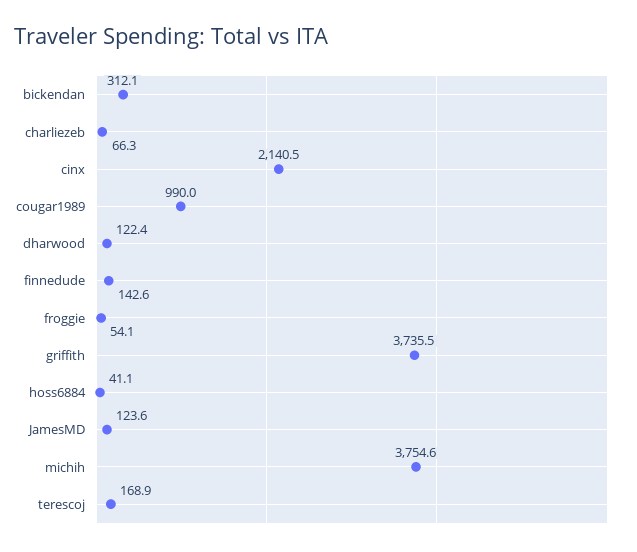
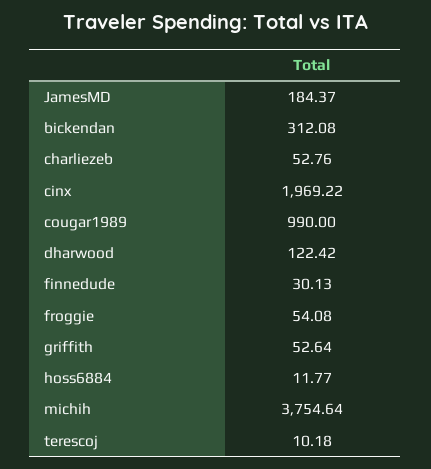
  {
    "bickendan": 312.08,
-   "charliezeb": 66.3,
+   "charliezeb": 52.76,
-   "cinx": 2140.5,
+   "cinx": 1969.22,
    "cougar1989": 990,
    "dharwood": 122.42,
-   "finnedude": 142.6,
+   "finnedude": 30.13,
    "froggie": 54.08,
-   "griffith": 3735.5,
+   "griffith": 52.64,
-   "hoss6884": 41.1,
+   "hoss6884": 11.77,
-   "JamesMD": 123.6,
+   "JamesMD": 184.37,
    "michih": 3754.64,
-   "terescoj": 168.9
+   "terescoj": 10.18
  }

